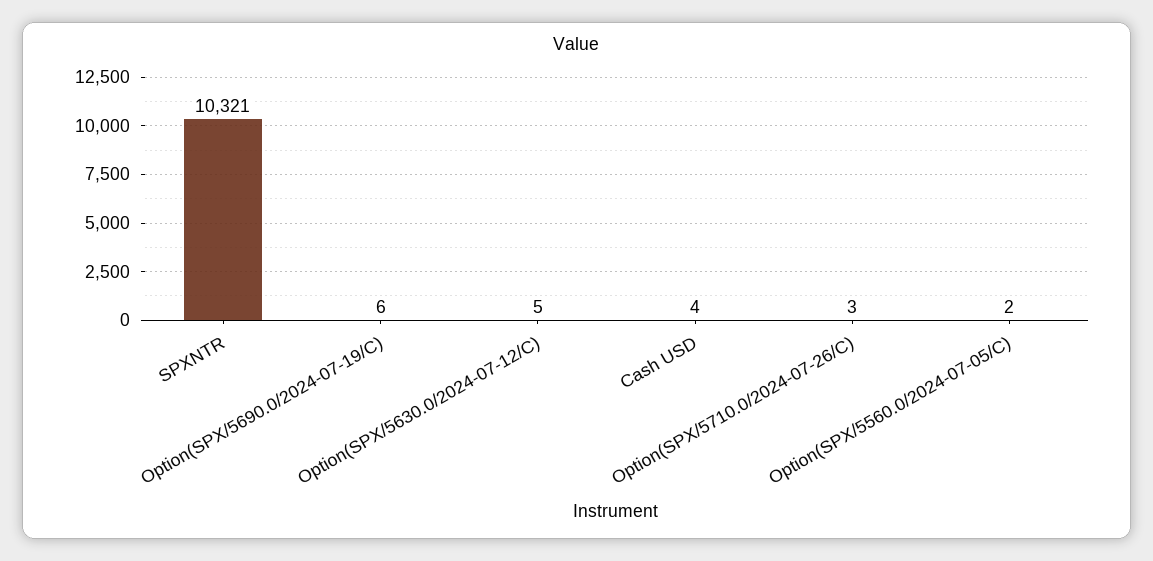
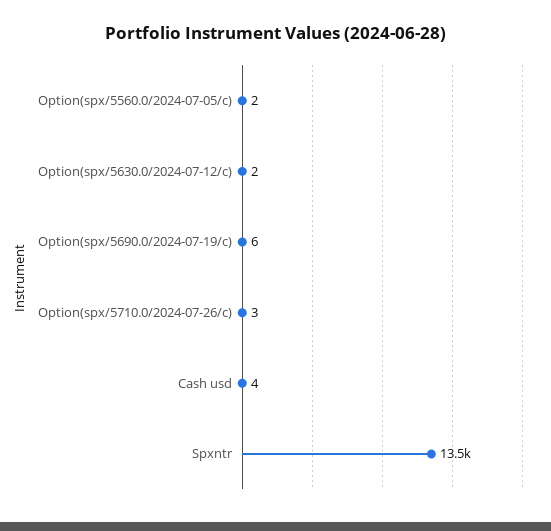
  {
-   "SPXNTR": 10321,
+   "SPXNTR": 13500,
    "Option(SPX/5690.0/2024-07-19/C)": 6,
-   "Option(SPX/5630.0/2024-07-12/C)": 5,
+   "Option(SPX/5630.0/2024-07-12/C)": 2,
    "Cash USD": 4,
    "Option(SPX/5710.0/2024-07-26/C)": 3,
    "Option(SPX/5560.0/2024-07-05/C)": 2
  }

